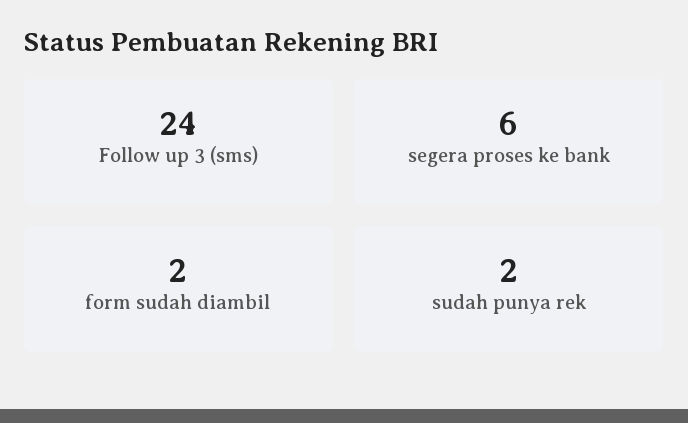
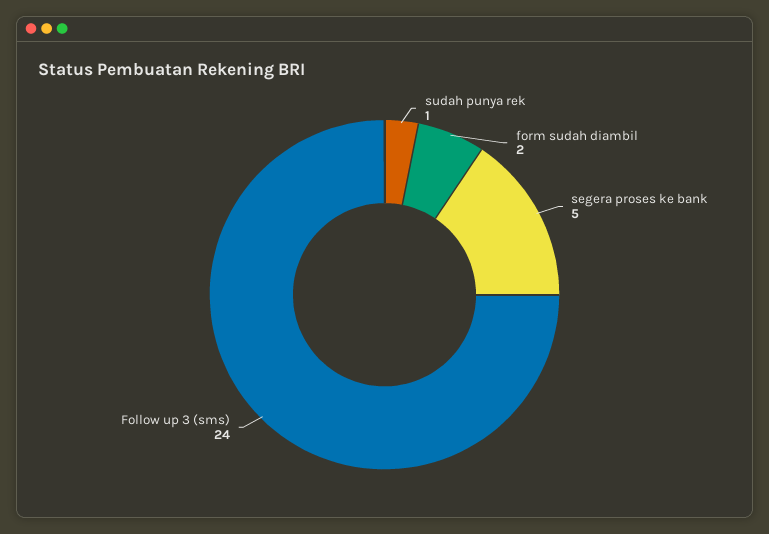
  {
    "Follow up 3 (sms)": 24,
-   "segera proses ke bank": 6,
+   "segera proses ke bank": 5,
    "form sudah diambil": 2,
-   "sudah punya rek": 2
+   "sudah punya rek": 1
  }

